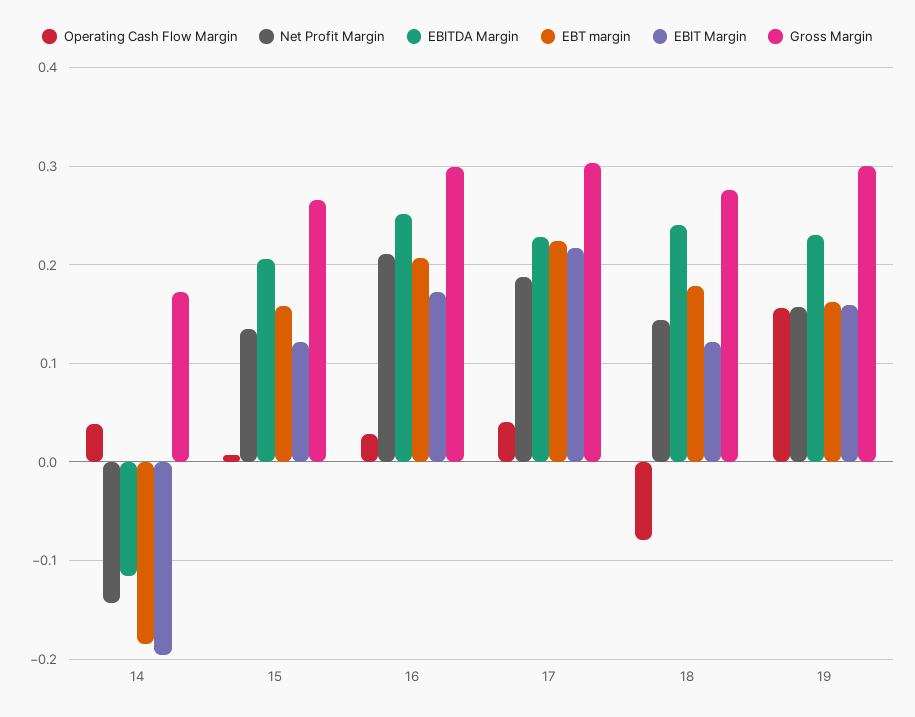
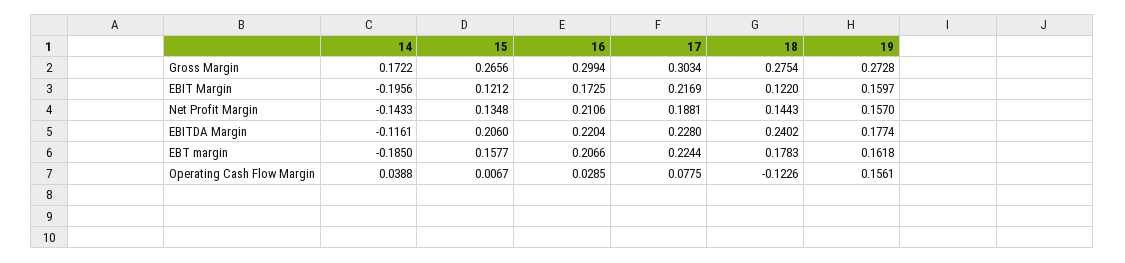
  {
    "Operating Cash Flow Margin": {
      "14": 0.0388,
      "15": 0.0067,
      "16": 0.0285,
-     "17": 0.04,
+     "17": 0.0775,
-     "18": -0.08,
+     "18": -0.1226,
      "19": 0.1561
    },
    "Net Profit Margin": {
      "14": -0.1433,
      "15": 0.1348,
      "16": 0.2106,
      "17": 0.1881,
      "18": 0.1443,
      "19": 0.157
    },
    "EBITDA Margin": {
      "14": -0.1161,
      "15": 0.206,
-     "16": 0.25,
+     "16": 0.2204,
      "17": 0.228,
      "18": 0.2402,
-     "19": 0.23
+     "19": 0.1774
    },
    "EBT margin": {
      "14": -0.185,
      "15": 0.1577,
      "16": 0.2066,
      "17": 0.2244,
      "18": 0.1783,
      "19": 0.1618
    },
    "EBIT Margin": {
      "14": -0.1956,
      "15": 0.1212,
      "16": 0.1725,
      "17": 0.2169,
      "18": 0.122,
      "19": 0.1597
    },
    "Gross Margin": {
      "14": 0.1722,
      "15": 0.2656,
      "16": 0.2994,
      "17": 0.3034,
      "18": 0.2754,
-     "19": 0.3
+     "19": 0.2728
    }
  }

